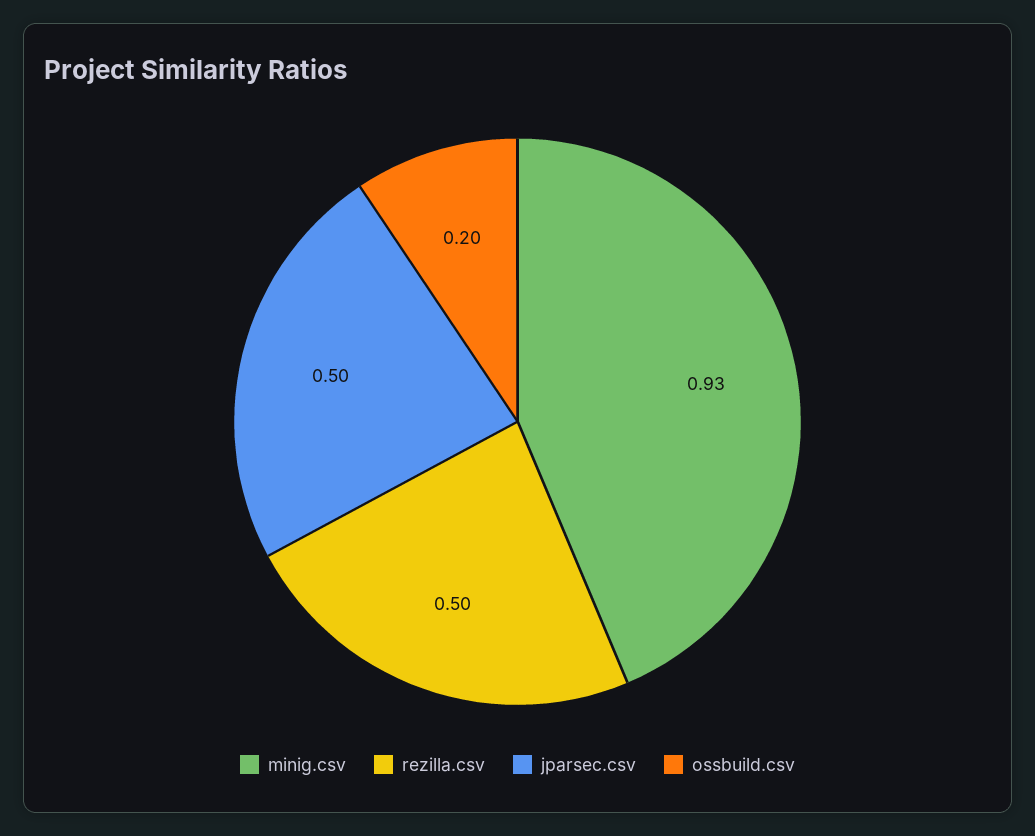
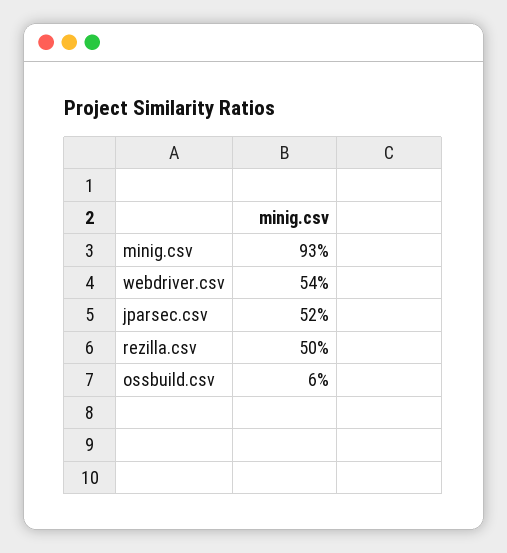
  {
    "minig.csv": 0.93,
    "rezilla.csv": 0.5,
-   "jparsec.csv": 0.5,
+   "jparsec.csv": 0.52,
-   "ossbuild.csv": 0.2
+   "ossbuild.csv": 0.06,
+   "webdriver.csv": 0.54
  }

